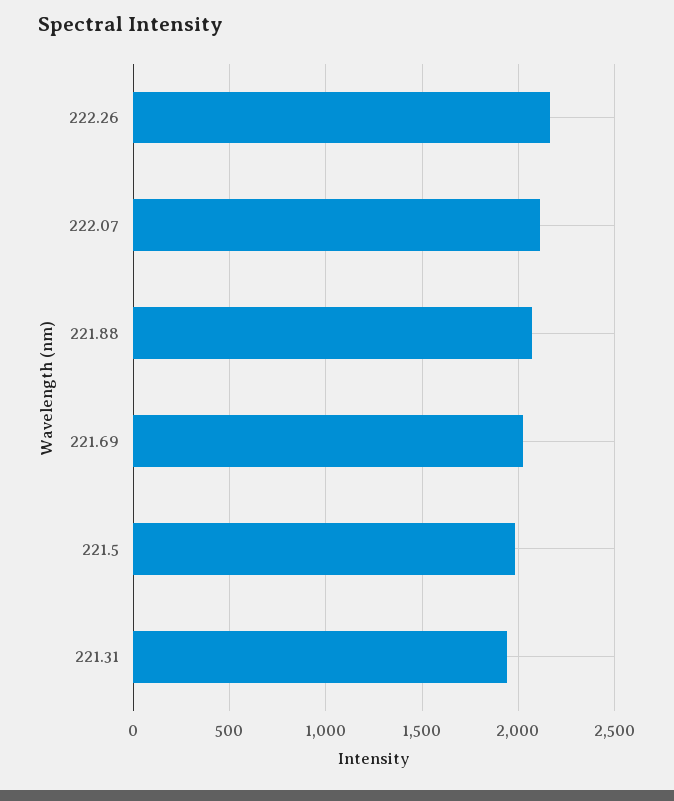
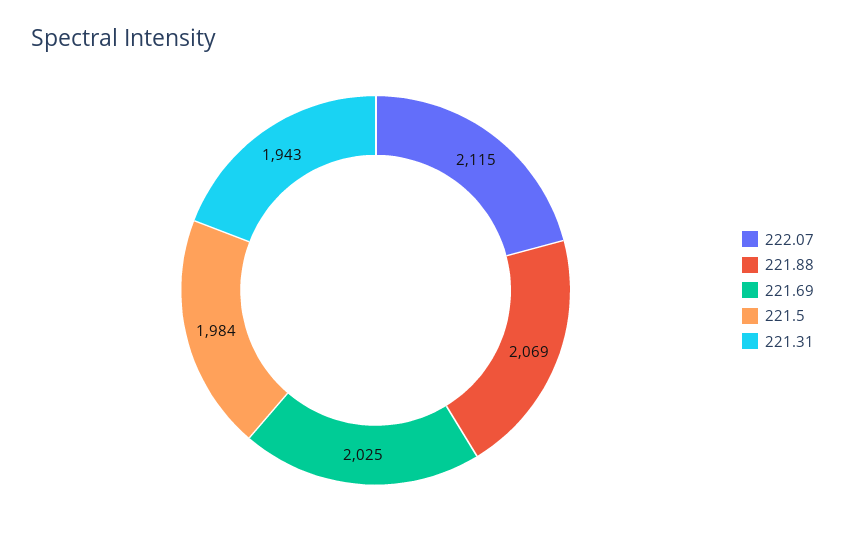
  {
-   "222.26": 2150,
    "222.07": 2115,
    "221.88": 2069,
    "221.69": 2025,
    "221.5": 1984,
    "221.31": 1943
  }

